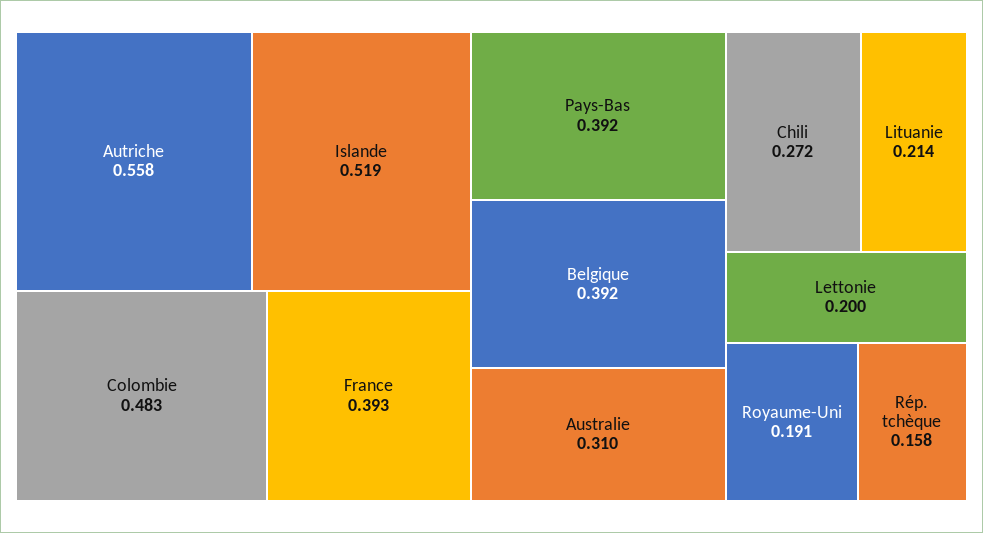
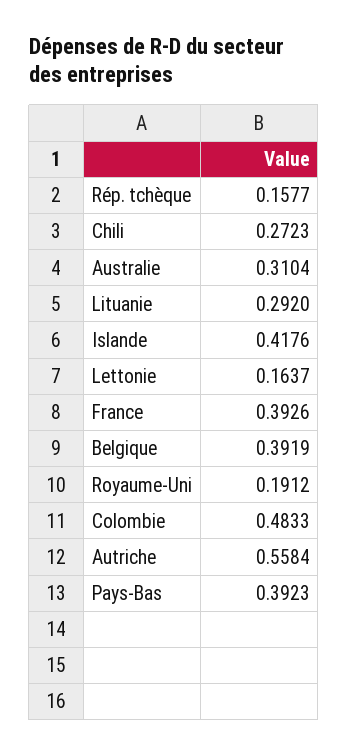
  {
    "Autriche": 0.5584,
-   "Islande": 0.519,
+   "Islande": 0.4176,
    "Colombie": 0.4833,
    "France": 0.3926,
    "Pays-Bas": 0.3923,
    "Belgique": 0.3919,
    "Australie": 0.3104,
    "Chili": 0.2723,
-   "Lituanie": 0.214,
+   "Lituanie": 0.292,
-   "Lettonie": 0.2,
+   "Lettonie": 0.1637,
    "Royaume-Uni": 0.1912,
    "Rép. tchèque": 0.1577
  }

